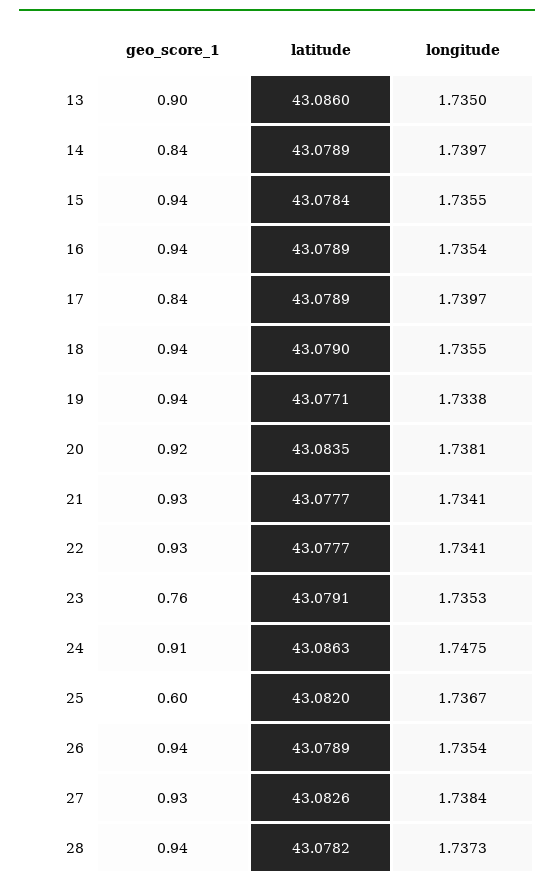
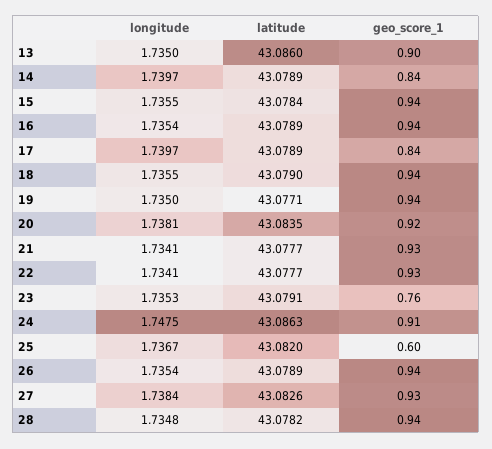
  {
    "geo_score_1": {
      "13": 0.9,
      "14": 0.84,
      "15": 0.94,
      "16": 0.94,
      "17": 0.84,
      "18": 0.94,
      "19": 0.94,
      "20": 0.92,
      "21": 0.93,
      "22": 0.93,
      "23": 0.76,
      "24": 0.91,
      "25": 0.6,
      "26": 0.94,
      "27": 0.93,
      "28": 0.94
    },
    "latitude": {
      "13": 43.086,
      "14": 43.0789,
      "15": 43.0784,
      "16": 43.0789,
      "17": 43.0789,
      "18": 43.079,
      "19": 43.0771,
      "20": 43.0835,
      "21": 43.0777,
      "22": 43.0777,
      "23": 43.0791,
      "24": 43.0863,
      "25": 43.082,
      "26": 43.0789,
      "27": 43.0826,
      "28": 43.0782
    },
    "longitude": {
      "13": 1.735,
      "14": 1.7397,
      "15": 1.7355,
      "16": 1.7354,
      "17": 1.7397,
      "18": 1.7355,
-     "19": 1.7338,
+     "19": 1.735,
      "20": 1.7381,
      "21": 1.7341,
      "22": 1.7341,
      "23": 1.7353,
      "24": 1.7475,
      "25": 1.7367,
      "26": 1.7354,
      "27": 1.7384,
-     "28": 1.7373
+     "28": 1.7348
    }
  }

